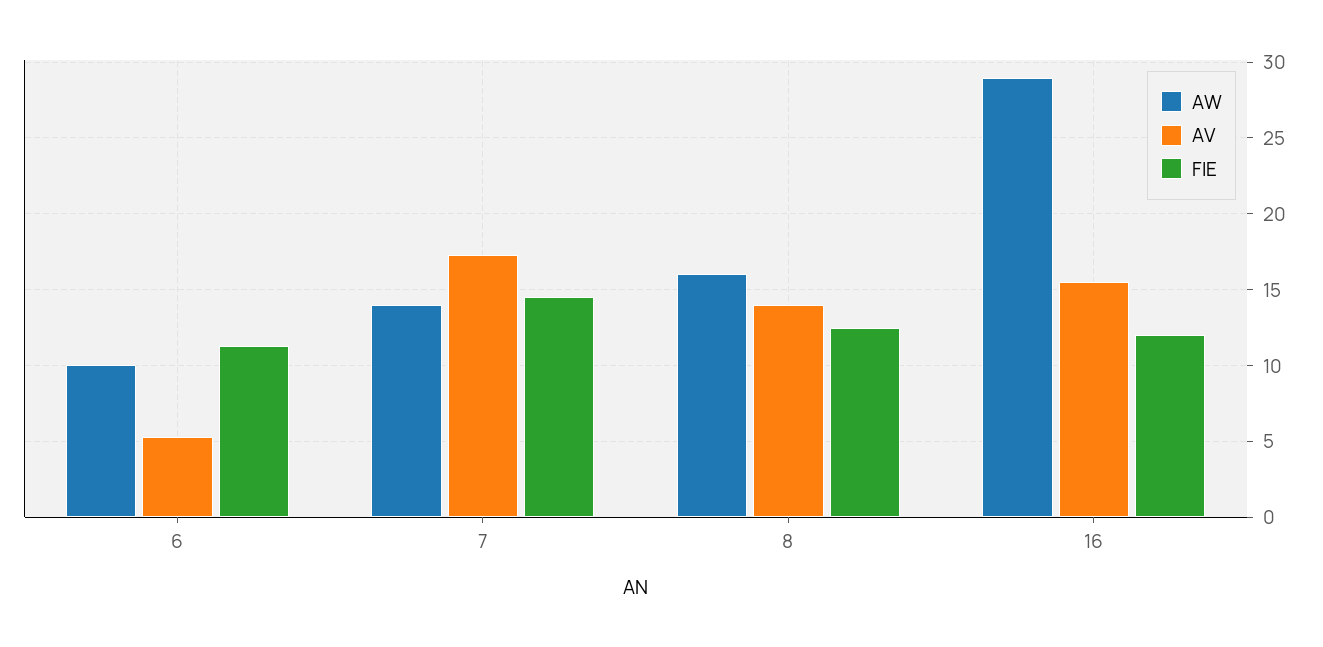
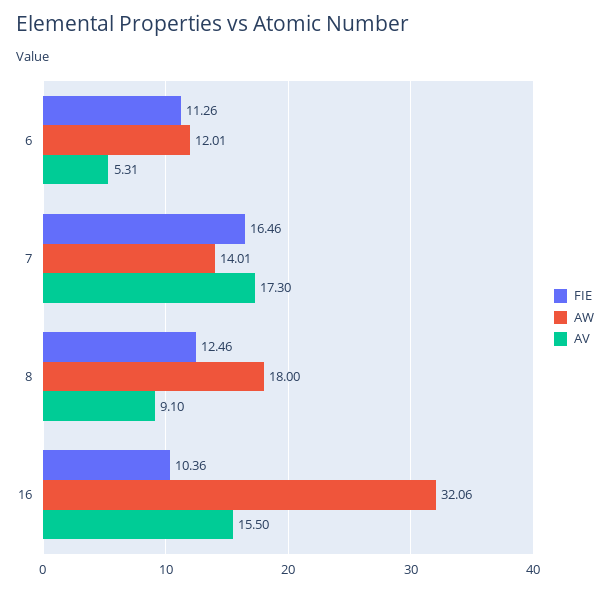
  {
    "AW": {
-     "6": 10,
+     "6": 12.01,
      "7": 14.01,
-     "8": 16,
+     "8": 18,
-     "16": 29
+     "16": 32.06
    },
    "AV": {
      "6": 5.31,
      "7": 17.3,
-     "8": 14,
+     "8": 9.1,
      "16": 15.5
    },
    "FIE": {
      "6": 11.26,
-     "7": 14.5,
+     "7": 16.46,
      "8": 12.46,
-     "16": 12
+     "16": 10.36
    }
  }

